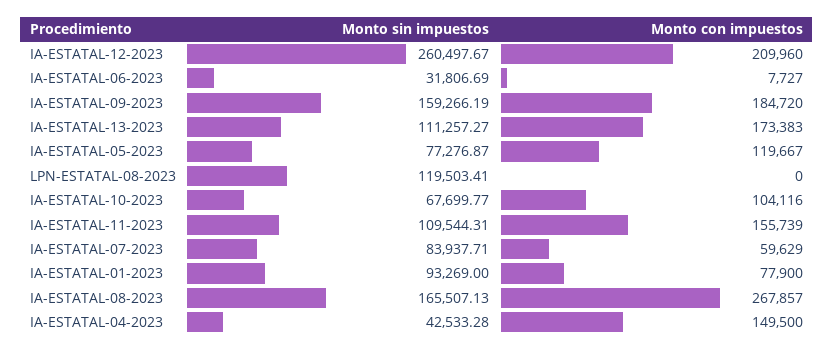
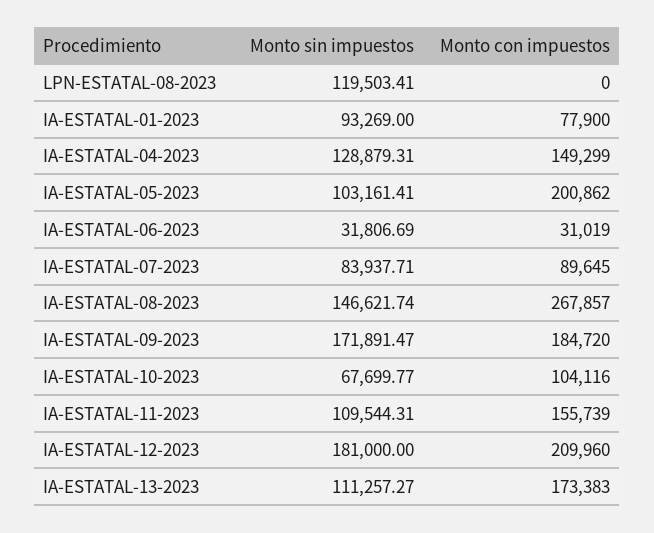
  {
    "Monto sin impuestos": {
-     "IA-ESTATAL-12-2023": 260497.67,
+     "IA-ESTATAL-12-2023": 181000,
      "IA-ESTATAL-06-2023": 31806.69,
-     "IA-ESTATAL-09-2023": 159266.19,
+     "IA-ESTATAL-09-2023": 171891.47,
      "IA-ESTATAL-13-2023": 111257.27,
-     "IA-ESTATAL-05-2023": 77276.87,
+     "IA-ESTATAL-05-2023": 103161.41,
      "LPN-ESTATAL-08-2023": 119503.41,
      "IA-ESTATAL-10-2023": 67699.77,
      "IA-ESTATAL-11-2023": 109544.31,
      "IA-ESTATAL-07-2023": 83937.71,
      "IA-ESTATAL-01-2023": 93269,
-     "IA-ESTATAL-08-2023": 165507.13,
+     "IA-ESTATAL-08-2023": 146621.74,
-     "IA-ESTATAL-04-2023": 42533.28
+     "IA-ESTATAL-04-2023": 128879.31
    },
    "Monto con impuestos": {
      "IA-ESTATAL-12-2023": 209960,
-     "IA-ESTATAL-06-2023": 7727,
+     "IA-ESTATAL-06-2023": 31019,
      "IA-ESTATAL-09-2023": 184720,
      "IA-ESTATAL-13-2023": 173383,
-     "IA-ESTATAL-05-2023": 119667,
+     "IA-ESTATAL-05-2023": 200862,
      "LPN-ESTATAL-08-2023": 0,
      "IA-ESTATAL-10-2023": 104116,
      "IA-ESTATAL-11-2023": 155739,
-     "IA-ESTATAL-07-2023": 59629,
+     "IA-ESTATAL-07-2023": 89645,
      "IA-ESTATAL-01-2023": 77900,
      "IA-ESTATAL-08-2023": 267857,
-     "IA-ESTATAL-04-2023": 149500
+     "IA-ESTATAL-04-2023": 149299
    }
  }

